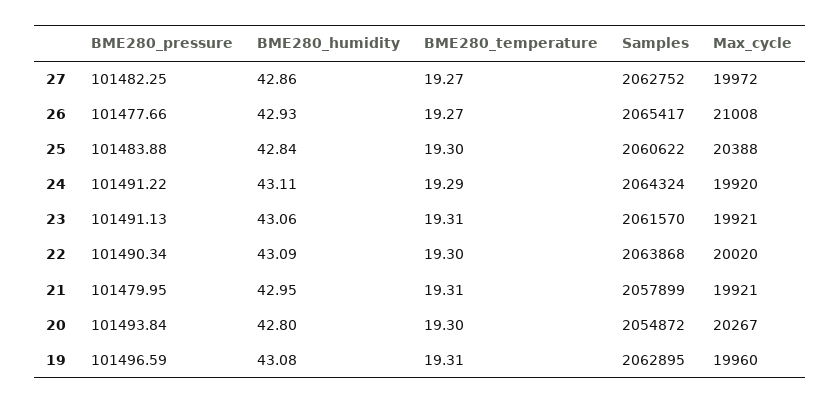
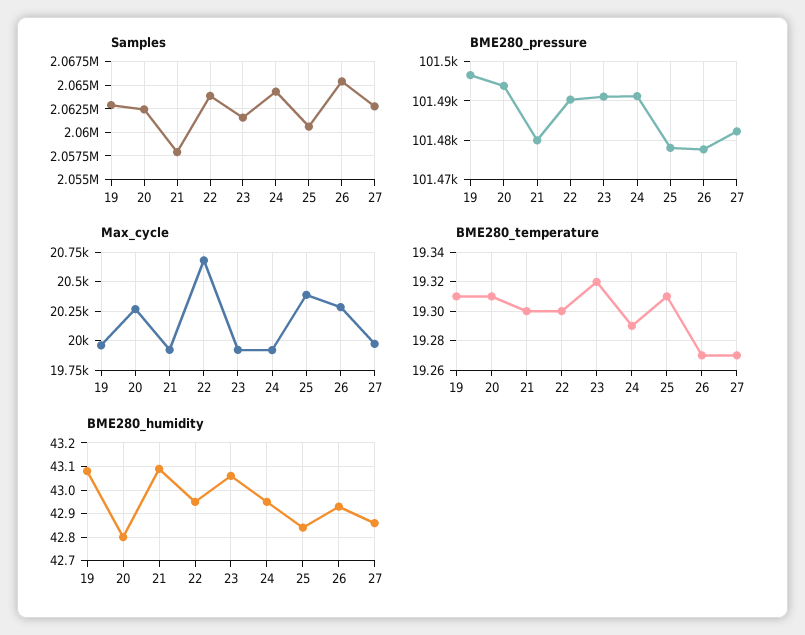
  {
    "BME280_pressure": {
      "27": 101482.25,
      "26": 101477.66,
-     "25": 101483.88,
+     "25": 101478,
      "24": 101491.22,
      "23": 101491.13,
      "22": 101490.34,
      "21": 101479.95,
      "20": 101493.84,
      "19": 101496.59
    },
    "BME280_humidity": {
      "27": 42.86,
      "26": 42.93,
      "25": 42.84,
-     "24": 43.11,
+     "24": 42.95,
      "23": 43.06,
-     "22": 43.09,
+     "22": 42.95,
-     "21": 42.95,
+     "21": 43.1,
      "20": 42.8,
      "19": 43.08
    },
    "BME280_temperature": {
      "27": 19.27,
      "26": 19.27,
-     "25": 19.3,
+     "25": 19.31,
      "24": 19.29,
-     "23": 19.31,
+     "23": 19.32,
      "22": 19.3,
-     "21": 19.31,
+     "21": 19.3,
-     "20": 19.3,
+     "20": 19.31,
      "19": 19.31
    },
    "Samples": {
      "27": 2062752,
      "26": 2065417,
      "25": 2060622,
      "24": 2064324,
      "23": 2061570,
      "22": 2063868,
      "21": 2057899,
-     "20": 2054872,
+     "20": 2062500,
      "19": 2062895
    },
    "Max_cycle": {
      "27": 19972,
-     "26": 21008,
+     "26": 20250,
      "25": 20388,
      "24": 19920,
      "23": 19921,
-     "22": 20020,
+     "22": 20750,
      "21": 19921,
      "20": 20267,
      "19": 19960
    }
  }

